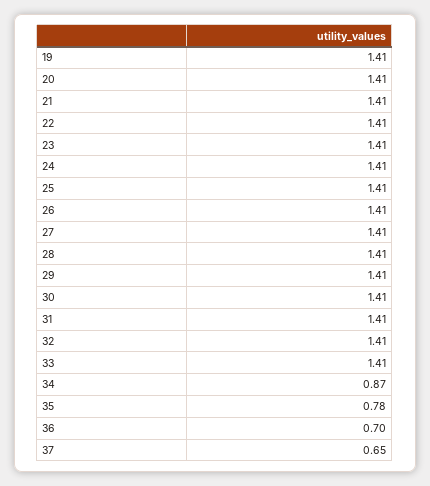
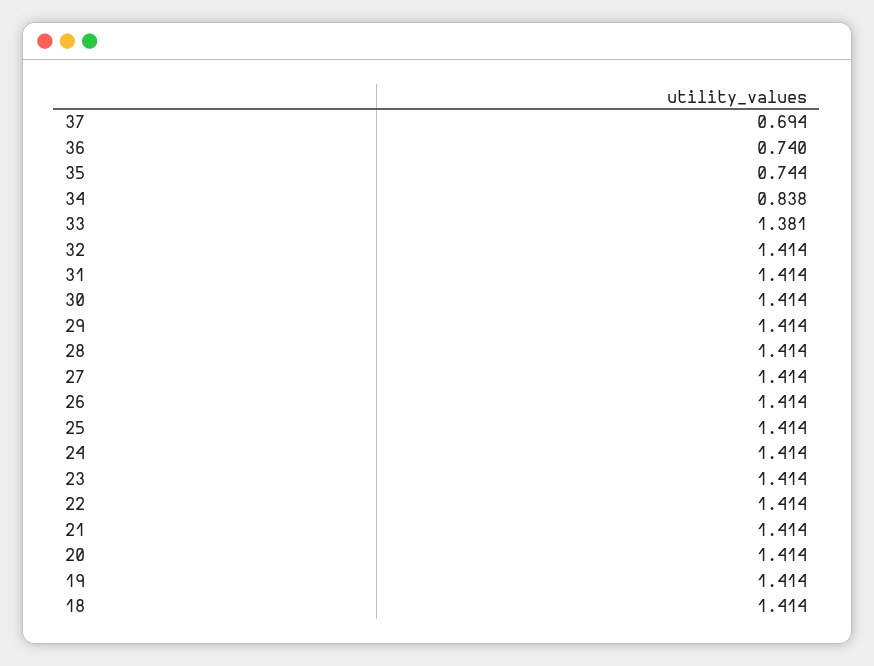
  {
    "19": 1.414,
    "20": 1.414,
    "21": 1.414,
    "22": 1.414,
    "23": 1.414,
    "24": 1.414,
    "25": 1.414,
    "26": 1.414,
    "27": 1.414,
    "28": 1.414,
    "29": 1.414,
    "30": 1.414,
    "31": 1.414,
    "32": 1.414,
-   "33": 1.41,
+   "33": 1.381,
-   "34": 0.87,
+   "34": 0.838,
-   "35": 0.78,
+   "35": 0.744,
-   "36": 0.7,
+   "36": 0.74,
-   "37": 0.65
+   "37": 0.694,
+   "18": 1.414
  }

